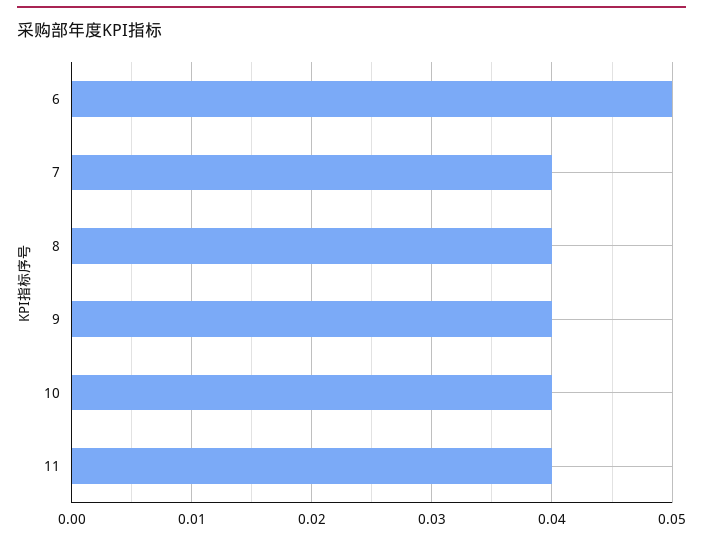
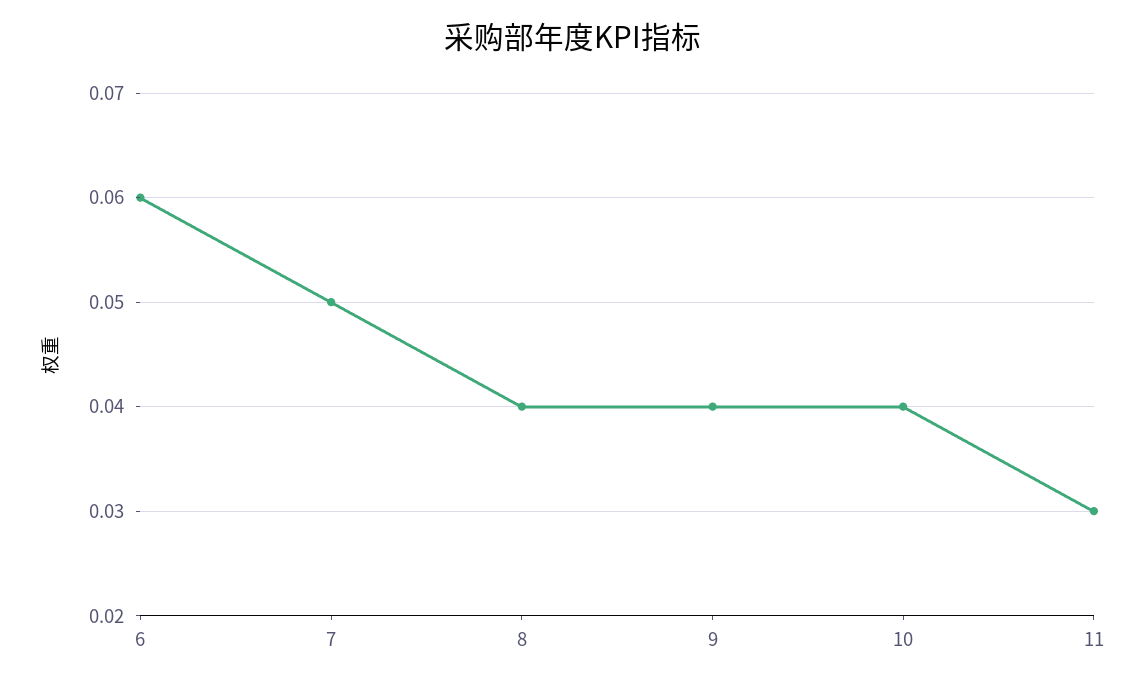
  {
-   "6": 0.05,
+   "6": 0.06,
-   "7": 0.04,
+   "7": 0.05,
    "8": 0.04,
    "9": 0.04,
    "10": 0.04,
-   "11": 0.04
+   "11": 0.03
  }

